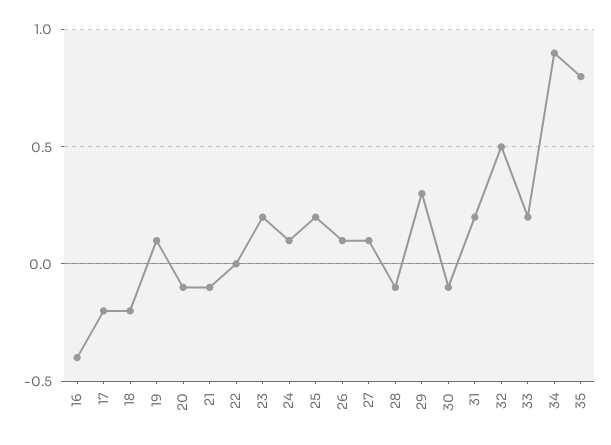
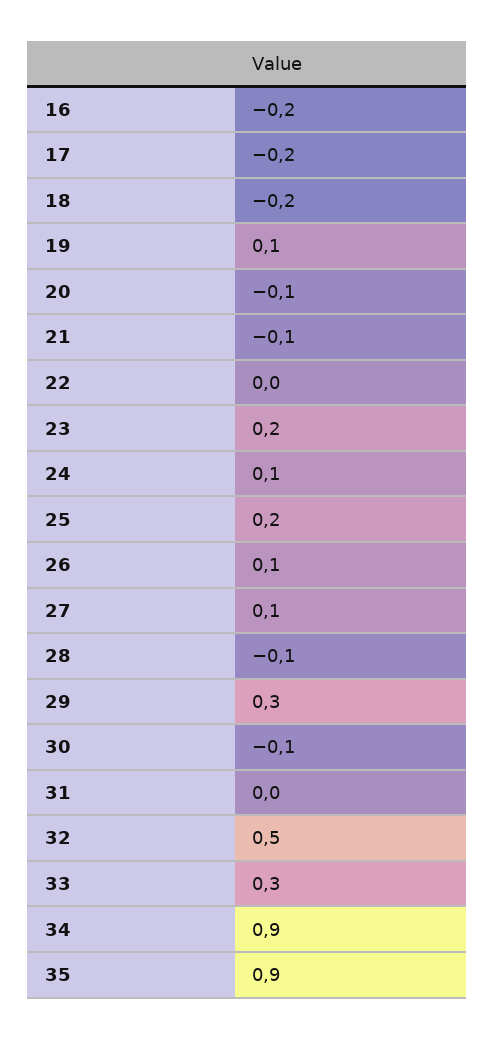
  {
-   "16": -0.4,
+   "16": -0.2,
    "17": -0.2,
    "18": -0.2,
    "19": 0.1,
    "20": -0.1,
    "21": -0.1,
    "22": 0,
    "23": 0.2,
    "24": 0.1,
    "25": 0.2,
    "26": 0.1,
    "27": 0.1,
    "28": -0.1,
    "29": 0.3,
    "30": -0.1,
-   "31": 0.2,
+   "31": 0,
    "32": 0.5,
-   "33": 0.2,
+   "33": 0.3,
    "34": 0.9,
-   "35": 0.8
+   "35": 0.9
  }

